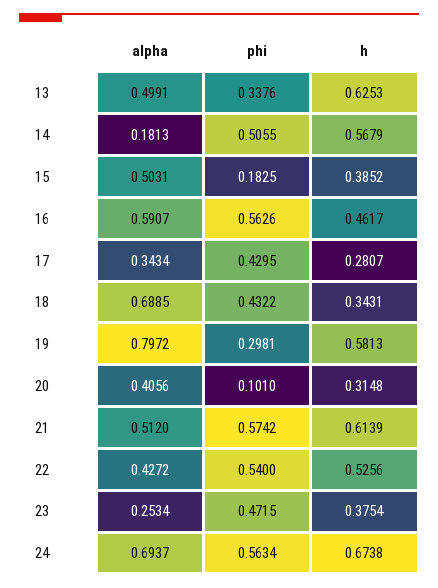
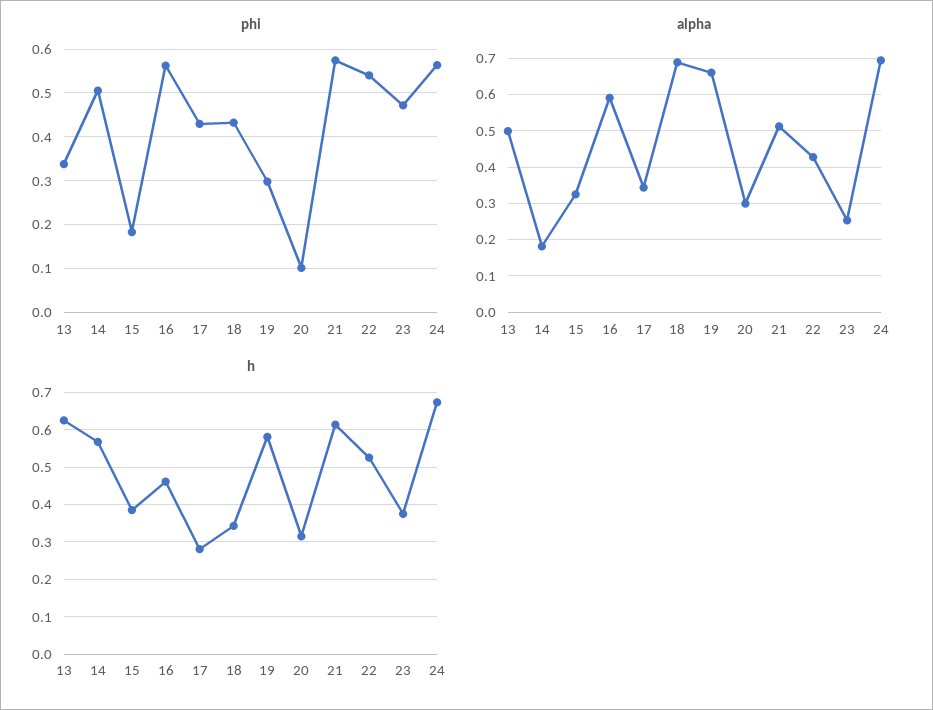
  {
    "alpha": {
      "13": 0.4991,
      "14": 0.1813,
-     "15": 0.5031,
+     "15": 0.32,
      "16": 0.5907,
      "17": 0.3434,
      "18": 0.6885,
-     "19": 0.7972,
+     "19": 0.66,
-     "20": 0.4056,
+     "20": 0.3,
      "21": 0.512,
      "22": 0.4272,
      "23": 0.2534,
      "24": 0.6937
    },
    "phi": {
      "13": 0.3376,
      "14": 0.5055,
      "15": 0.1825,
      "16": 0.5626,
      "17": 0.4295,
      "18": 0.4322,
      "19": 0.2981,
      "20": 0.101,
      "21": 0.5742,
      "22": 0.54,
      "23": 0.4715,
      "24": 0.5634
    },
    "h": {
      "13": 0.6253,
      "14": 0.5679,
      "15": 0.3852,
      "16": 0.4617,
      "17": 0.2807,
      "18": 0.3431,
      "19": 0.5813,
      "20": 0.3148,
      "21": 0.6139,
      "22": 0.5256,
      "23": 0.3754,
      "24": 0.6738
    }
  }

